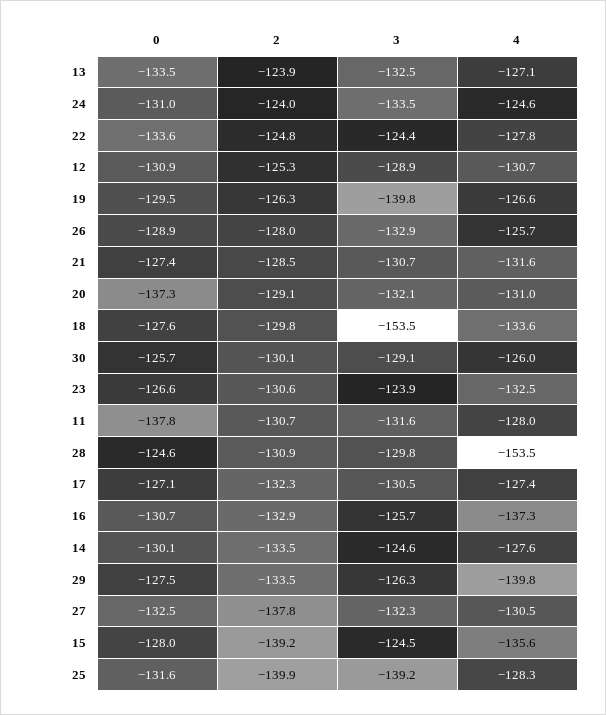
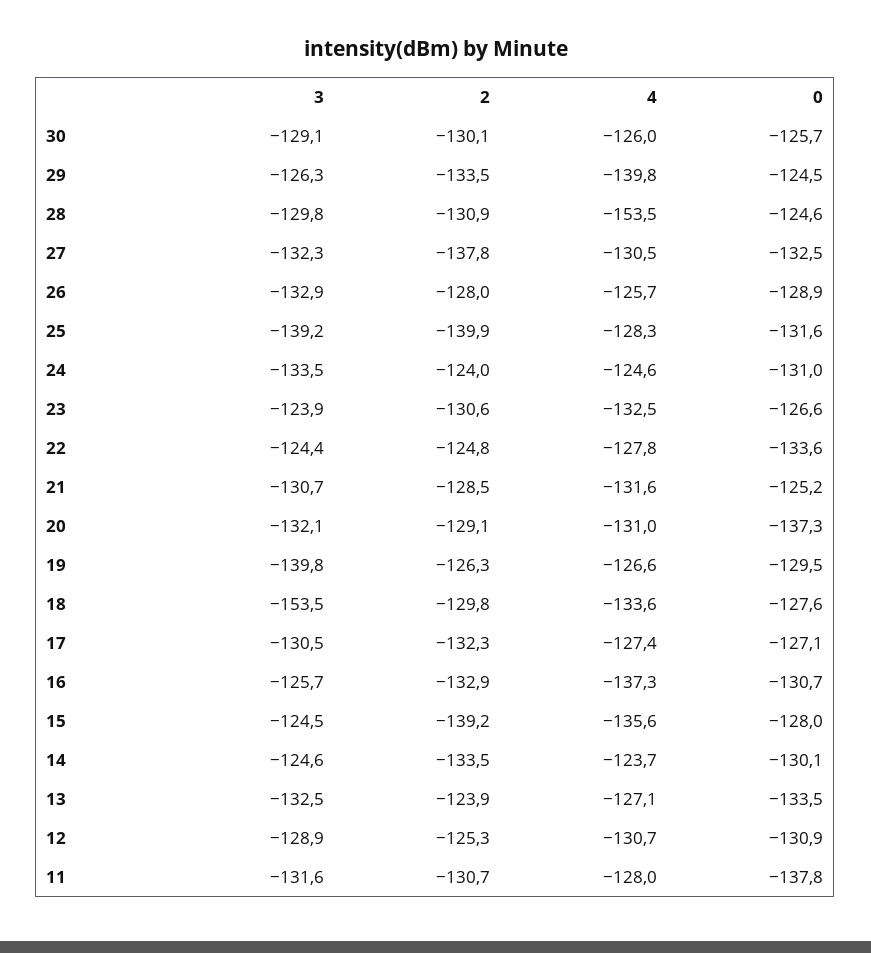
  {
    "0": {
      "13": -133.5,
      "24": -131,
      "22": -133.6,
      "12": -130.9,
      "19": -129.5,
      "26": -128.9,
-     "21": -127.4,
+     "21": -125.2,
      "20": -137.3,
      "18": -127.6,
      "30": -125.7,
      "23": -126.6,
      "11": -137.8,
      "28": -124.6,
      "17": -127.1,
      "16": -130.7,
      "14": -130.1,
-     "29": -127.5,
+     "29": -124.5,
      "27": -132.5,
      "15": -128,
      "25": -131.6
    },
    "2": {
      "13": -123.9,
      "24": -124,
      "22": -124.8,
      "12": -125.3,
      "19": -126.3,
      "26": -128,
      "21": -128.5,
      "20": -129.1,
      "18": -129.8,
      "30": -130.1,
      "23": -130.6,
      "11": -130.7,
      "28": -130.9,
      "17": -132.3,
      "16": -132.9,
      "14": -133.5,
      "29": -133.5,
      "27": -137.8,
      "15": -139.2,
      "25": -139.9
    },
    "3": {
      "13": -132.5,
      "24": -133.5,
      "22": -124.4,
      "12": -128.9,
      "19": -139.8,
      "26": -132.9,
      "21": -130.7,
      "20": -132.1,
      "18": -153.5,
      "30": -129.1,
      "23": -123.9,
      "11": -131.6,
      "28": -129.8,
      "17": -130.5,
      "16": -125.7,
      "14": -124.6,
      "29": -126.3,
      "27": -132.3,
      "15": -124.5,
      "25": -139.2
    },
    "4": {
      "13": -127.1,
      "24": -124.6,
      "22": -127.8,
      "12": -130.7,
      "19": -126.6,
      "26": -125.7,
      "21": -131.6,
      "20": -131,
      "18": -133.6,
      "30": -126,
      "23": -132.5,
      "11": -128,
      "28": -153.5,
      "17": -127.4,
      "16": -137.3,
-     "14": -127.6,
+     "14": -123.7,
      "29": -139.8,
      "27": -130.5,
      "15": -135.6,
      "25": -128.3
    }
  }

